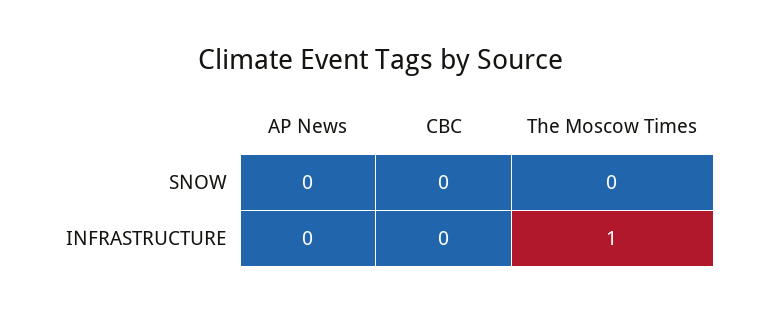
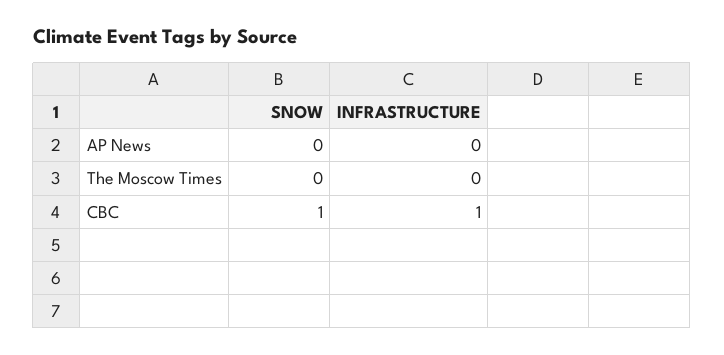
  {
    "AP News": {
      "SNOW": 0,
      "INFRASTRUCTURE": 0
    },
    "CBC": {
-     "SNOW": 0,
+     "SNOW": 1,
-     "INFRASTRUCTURE": 0
+     "INFRASTRUCTURE": 1
    },
    "The Moscow Times": {
      "SNOW": 0,
-     "INFRASTRUCTURE": 1
+     "INFRASTRUCTURE": 0
    }
  }

